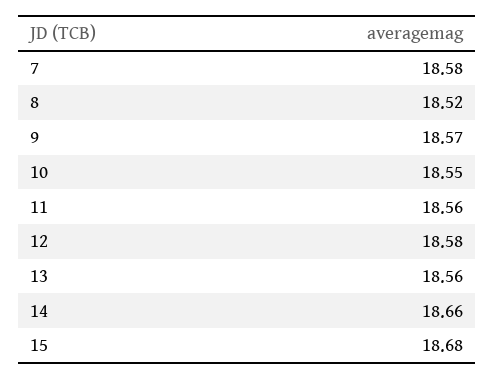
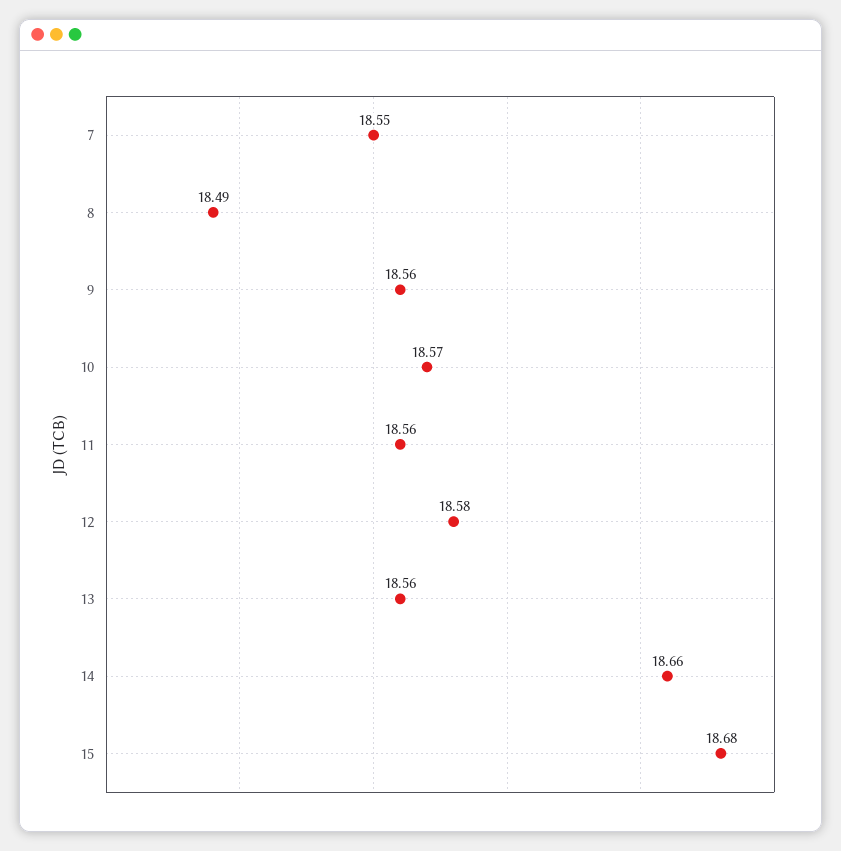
  {
-   "7": 18.58,
+   "7": 18.55,
-   "8": 18.52,
+   "8": 18.49,
-   "9": 18.57,
+   "9": 18.56,
-   "10": 18.55,
+   "10": 18.57,
    "11": 18.56,
    "12": 18.58,
    "13": 18.56,
    "14": 18.66,
    "15": 18.68
  }

